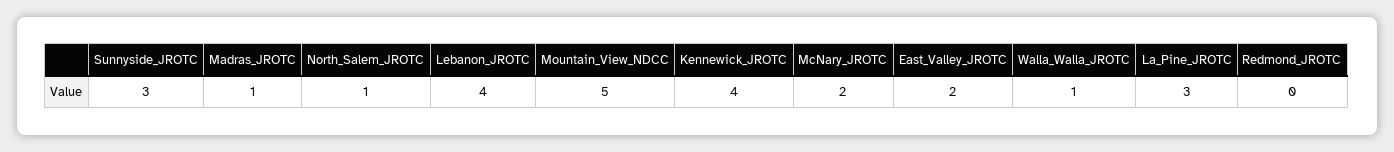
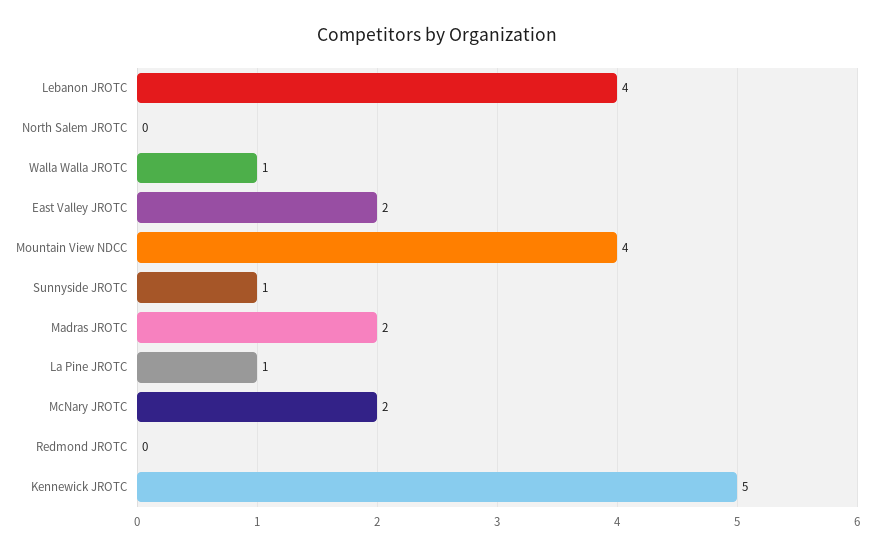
  {
-   "Sunnyside_JROTC": 3,
+   "Sunnyside_JROTC": 1,
-   "Madras_JROTC": 1,
+   "Madras_JROTC": 2,
-   "North_Salem_JROTC": 1,
+   "North_Salem_JROTC": 0,
    "Lebanon_JROTC": 4,
-   "Mountain_View_NDCC": 5,
+   "Mountain_View_NDCC": 4,
-   "Kennewick_JROTC": 4,
+   "Kennewick_JROTC": 5,
    "McNary_JROTC": 2,
    "East_Valley_JROTC": 2,
    "Walla_Walla_JROTC": 1,
-   "La_Pine_JROTC": 3,
+   "La_Pine_JROTC": 1,
    "Redmond_JROTC": 0
  }

